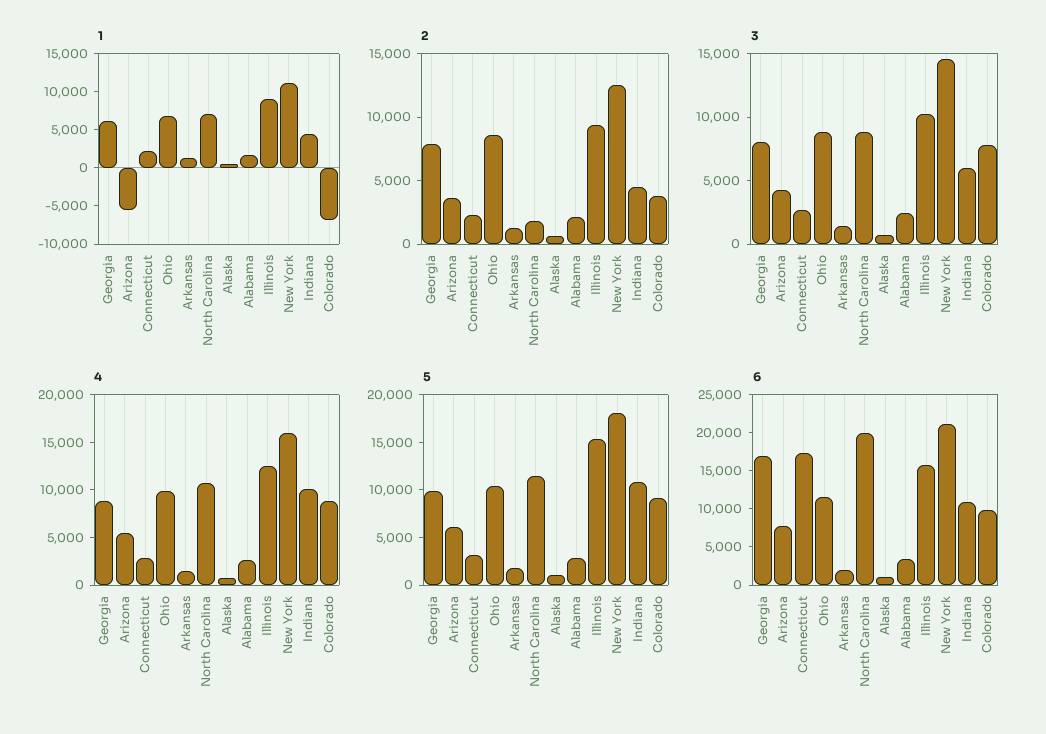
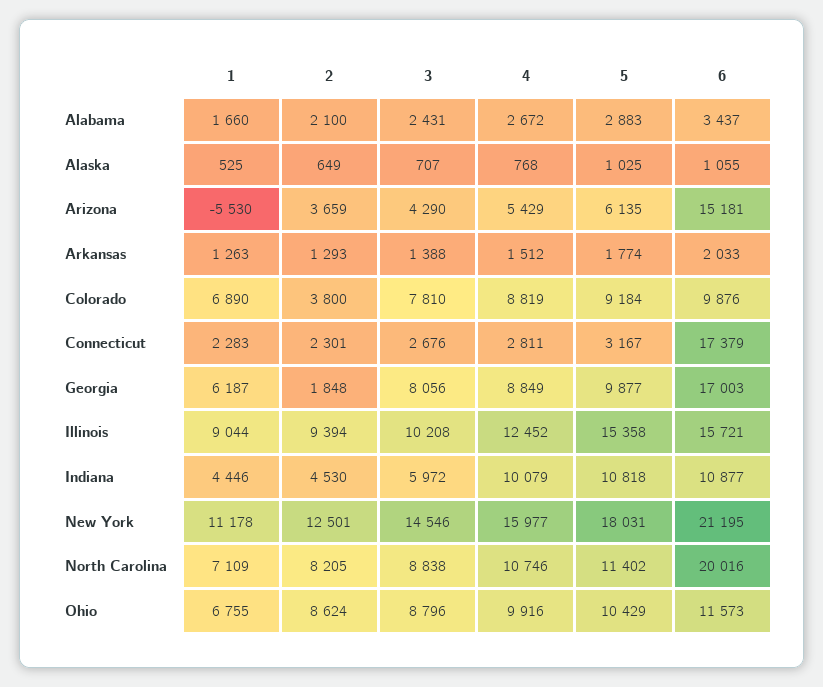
  {
    "1": {
      "Georgia": 6187,
      "Arizona": -5530,
      "Connecticut": 2283,
      "Ohio": 6755,
      "Arkansas": 1263,
      "North Carolina": 7109,
      "Alaska": 525,
      "Alabama": 1660,
      "Illinois": 9044,
      "New York": 11178,
      "Indiana": 4446,
-     "Colorado": -7500
+     "Colorado": 6890
    },
    "2": {
-     "Georgia": 8000,
+     "Georgia": 1848,
      "Arizona": 3659,
      "Connecticut": 2301,
      "Ohio": 8624,
      "Arkansas": 1293,
-     "North Carolina": 2000,
+     "North Carolina": 8205,
      "Alaska": 649,
      "Alabama": 2100,
      "Illinois": 9394,
      "New York": 12501,
      "Indiana": 4530,
      "Colorado": 3800
    },
    "3": {
      "Georgia": 8056,
      "Arizona": 4290,
      "Connecticut": 2676,
      "Ohio": 8796,
      "Arkansas": 1388,
      "North Carolina": 8838,
      "Alaska": 707,
      "Alabama": 2431,
      "Illinois": 10208,
      "New York": 14546,
      "Indiana": 5972,
      "Colorado": 7810
    },
    "4": {
      "Georgia": 8849,
      "Arizona": 5429,
      "Connecticut": 2811,
      "Ohio": 9916,
      "Arkansas": 1512,
      "North Carolina": 10746,
      "Alaska": 768,
      "Alabama": 2672,
      "Illinois": 12452,
      "New York": 15977,
      "Indiana": 10079,
      "Colorado": 8819
    },
    "5": {
      "Georgia": 9877,
      "Arizona": 6135,
      "Connecticut": 3167,
      "Ohio": 10429,
      "Arkansas": 1774,
      "North Carolina": 11402,
      "Alaska": 1025,
      "Alabama": 2883,
      "Illinois": 15358,
      "New York": 18031,
      "Indiana": 10818,
      "Colorado": 9184
    },
    "6": {
      "Georgia": 17003,
-     "Arizona": 7500,
+     "Arizona": 15181,
      "Connecticut": 17379,
      "Ohio": 11573,
      "Arkansas": 2033,
      "North Carolina": 20016,
      "Alaska": 1055,
      "Alabama": 3437,
      "Illinois": 15721,
      "New York": 21195,
      "Indiana": 10877,
      "Colorado": 9876
    }
  }

